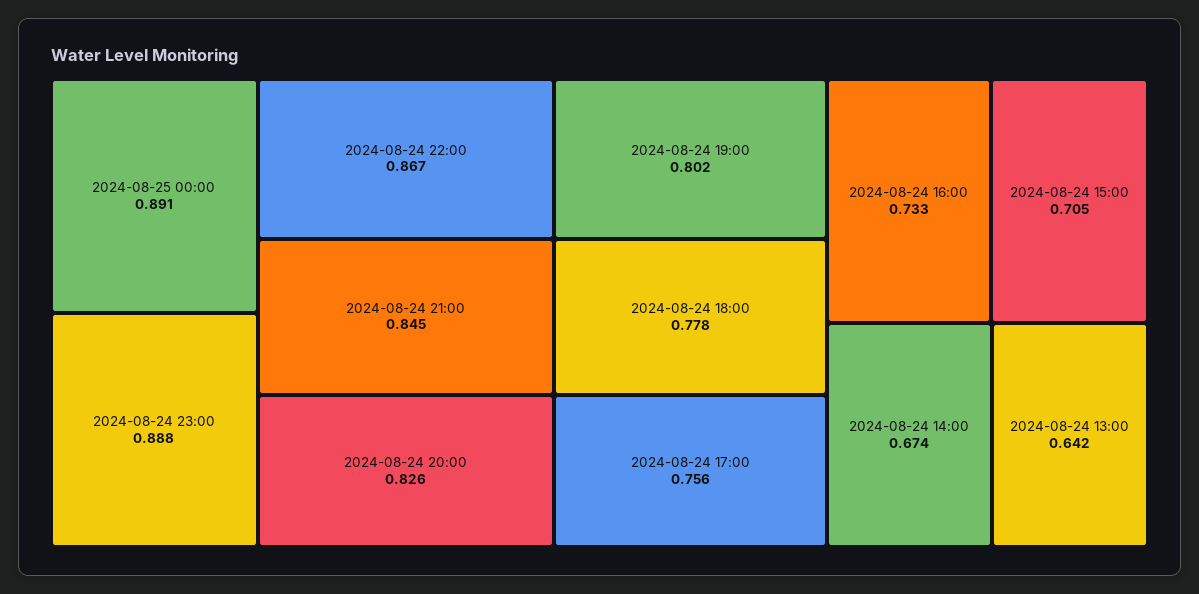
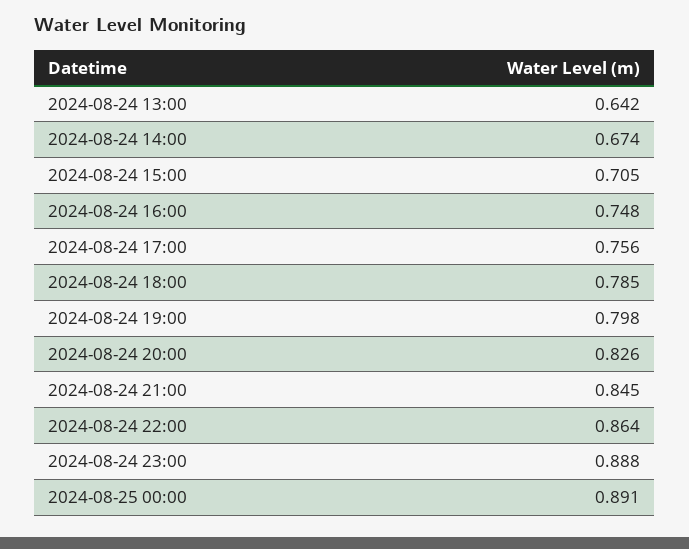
  {
    "2024-08-25 00:00": 0.891,
    "2024-08-24 23:00": 0.888,
-   "2024-08-24 22:00": 0.867,
+   "2024-08-24 22:00": 0.864,
    "2024-08-24 21:00": 0.845,
    "2024-08-24 20:00": 0.826,
-   "2024-08-24 19:00": 0.802,
+   "2024-08-24 19:00": 0.798,
-   "2024-08-24 18:00": 0.778,
+   "2024-08-24 18:00": 0.785,
    "2024-08-24 17:00": 0.756,
-   "2024-08-24 16:00": 0.733,
+   "2024-08-24 16:00": 0.748,
    "2024-08-24 15:00": 0.705,
    "2024-08-24 14:00": 0.674,
    "2024-08-24 13:00": 0.642
  }

